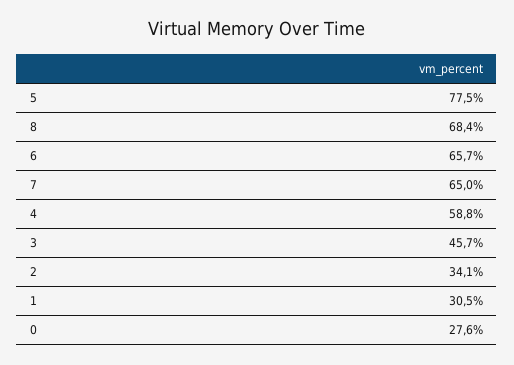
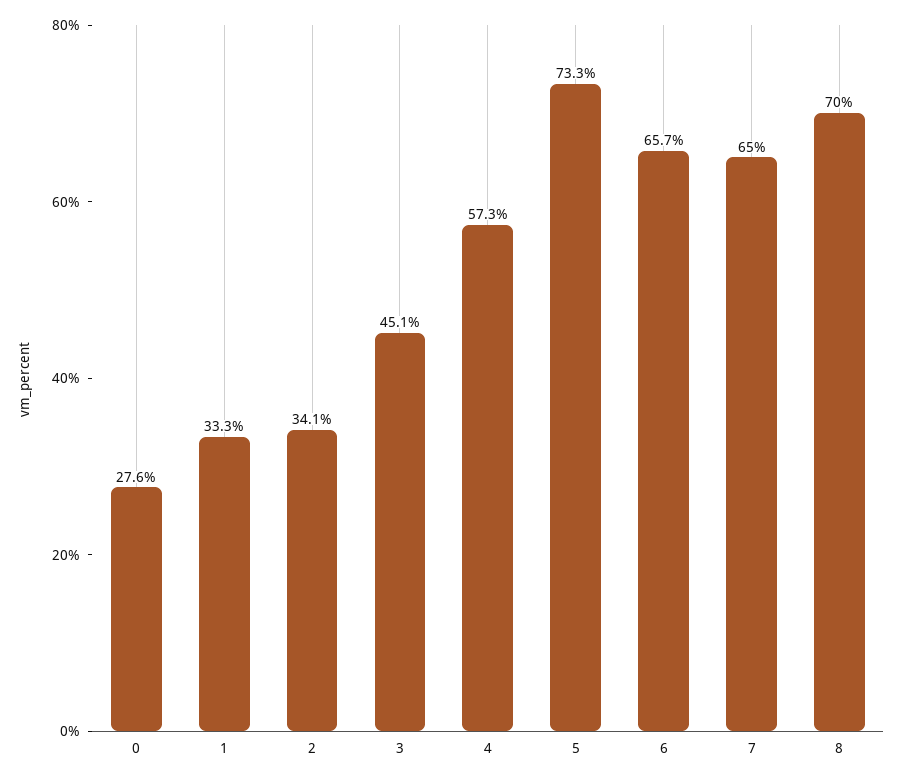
  {
-   "5": 77.5,
+   "5": 73.3,
-   "8": 68.4,
+   "8": 70,
    "6": 65.7,
    "7": 65,
-   "4": 58.8,
+   "4": 57.3,
-   "3": 45.7,
+   "3": 45.1,
    "2": 34.1,
-   "1": 30.5,
+   "1": 33.3,
    "0": 27.6
  }

